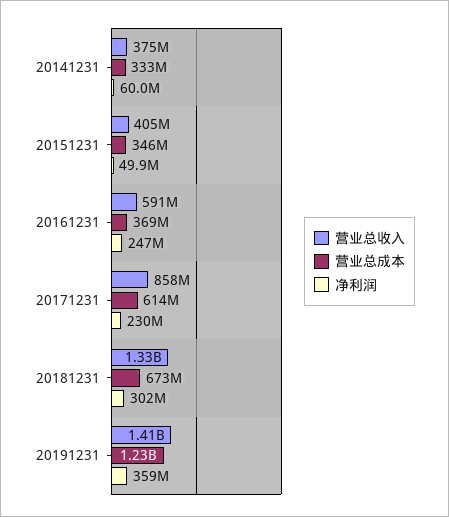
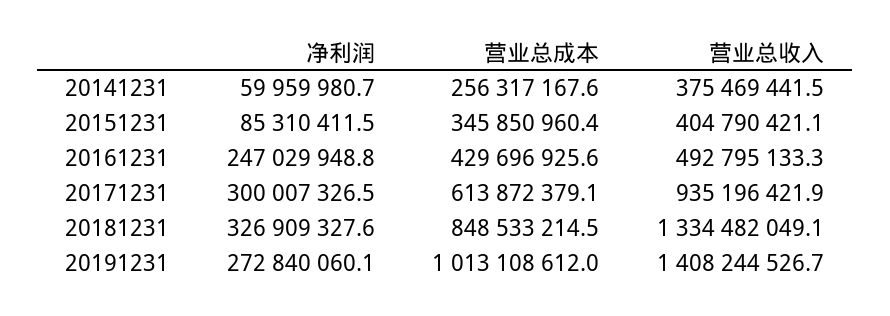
  {
    "营业总收入": {
      "20141231": 375469441.5,
      "20151231": 404790421.1,
-     "20161231": 591000000,
+     "20161231": 492795133.3,
-     "20171231": 858000000,
+     "20171231": 935196421.9,
      "20181231": 1334482049.1,
      "20191231": 1408244526.7
    },
    "营业总成本": {
-     "20141231": 333000000,
+     "20141231": 256317167.6,
      "20151231": 345850960.4,
-     "20161231": 369000000,
+     "20161231": 429696925.6,
      "20171231": 613872379.1,
-     "20181231": 673000000,
+     "20181231": 848533214.5,
-     "20191231": 1230000000
+     "20191231": 1013108612
    },
    "净利润": {
      "20141231": 59959980.7,
-     "20151231": 49900000,
+     "20151231": 85310411.5,
      "20161231": 247029948.8,
-     "20171231": 230000000,
+     "20171231": 300007326.5,
-     "20181231": 302000000,
+     "20181231": 326909327.6,
-     "20191231": 359000000
+     "20191231": 272840060.1
    }
  }

